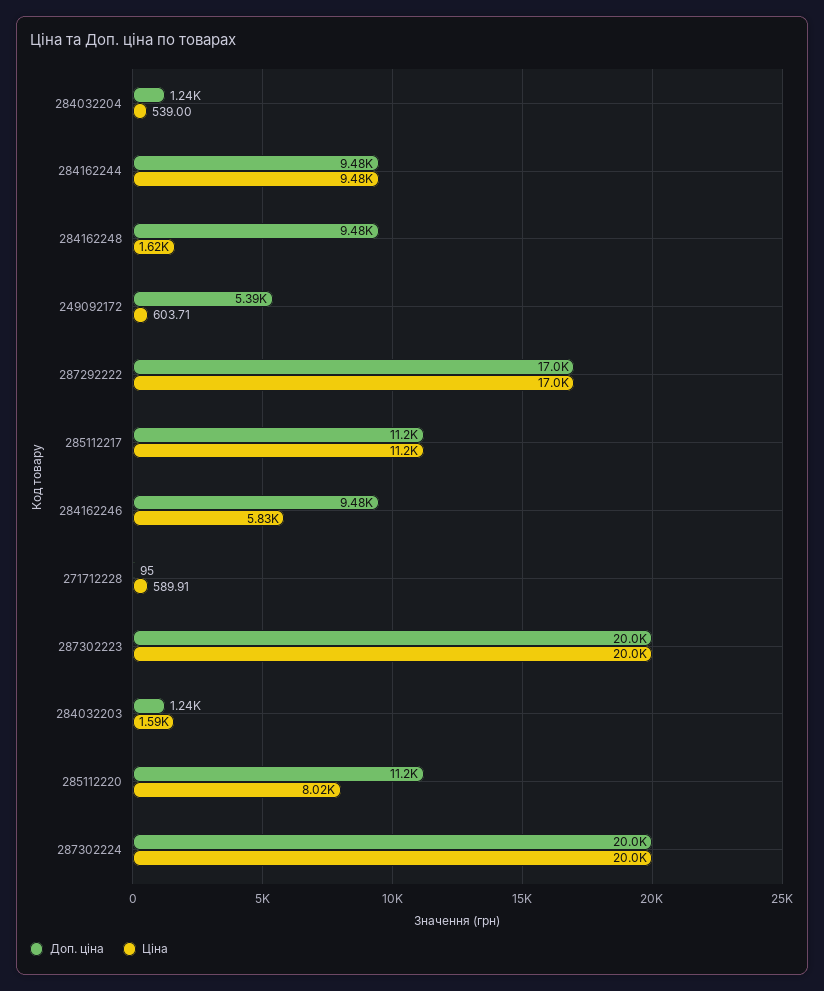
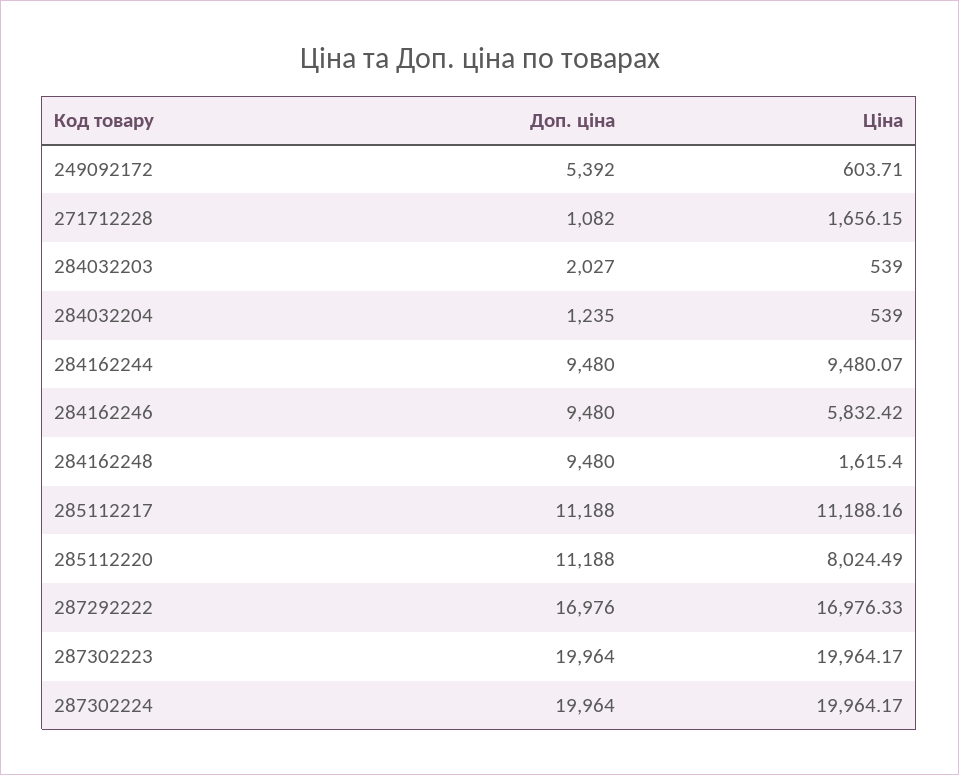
  {
    "Доп. ціна": {
      "284032204": 1235,
      "284162244": 9480,
      "284162248": 9480,
      "249092172": 5392,
      "287292222": 16976,
      "285112217": 11188,
      "284162246": 9480,
-     "271712228": 95,
+     "271712228": 1082,
      "287302223": 19964,
-     "284032203": 1240,
+     "284032203": 2027,
      "285112220": 11188,
      "287302224": 19964
    },
    "Ціна": {
      "284032204": 539,
      "284162244": 9480.07,
      "284162248": 1615.4,
      "249092172": 603.71,
      "287292222": 16976.33,
      "285112217": 11188.16,
      "284162246": 5832.42,
-     "271712228": 589.91,
+     "271712228": 1656.15,
      "287302223": 19964.17,
-     "284032203": 1590,
+     "284032203": 539,
      "285112220": 8024.49,
      "287302224": 19964.17
    }
  }

